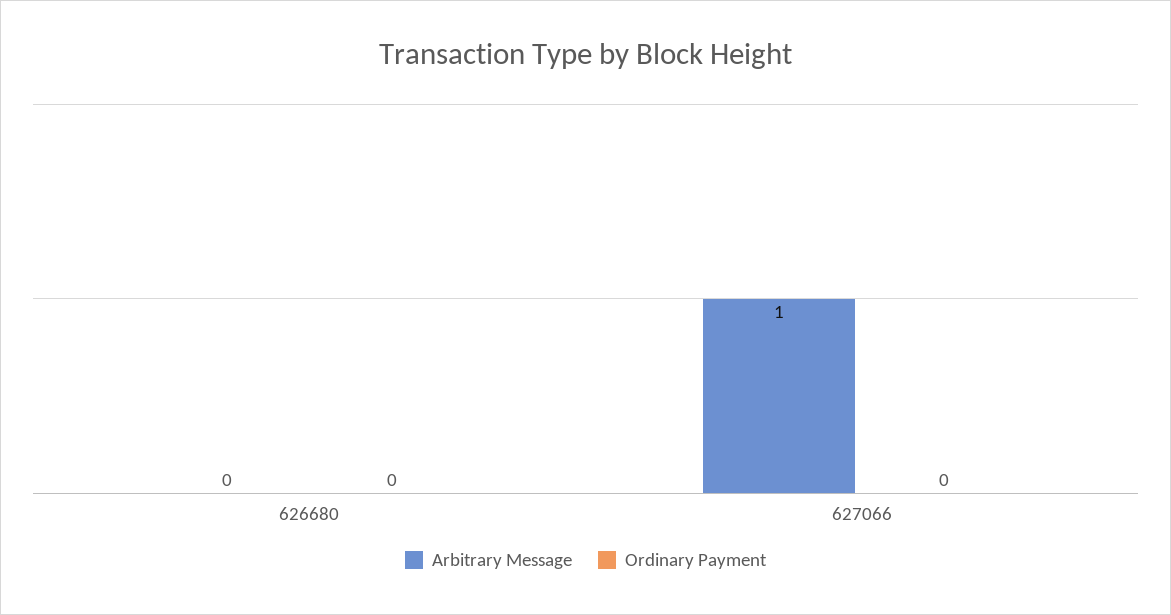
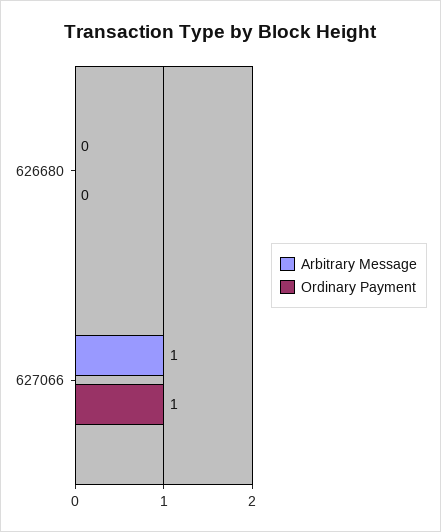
  {
    "Arbitrary Message": {
      "626680": 0,
      "627066": 1
    },
    "Ordinary Payment": {
      "626680": 0,
-     "627066": 0
+     "627066": 1
    }
  }

